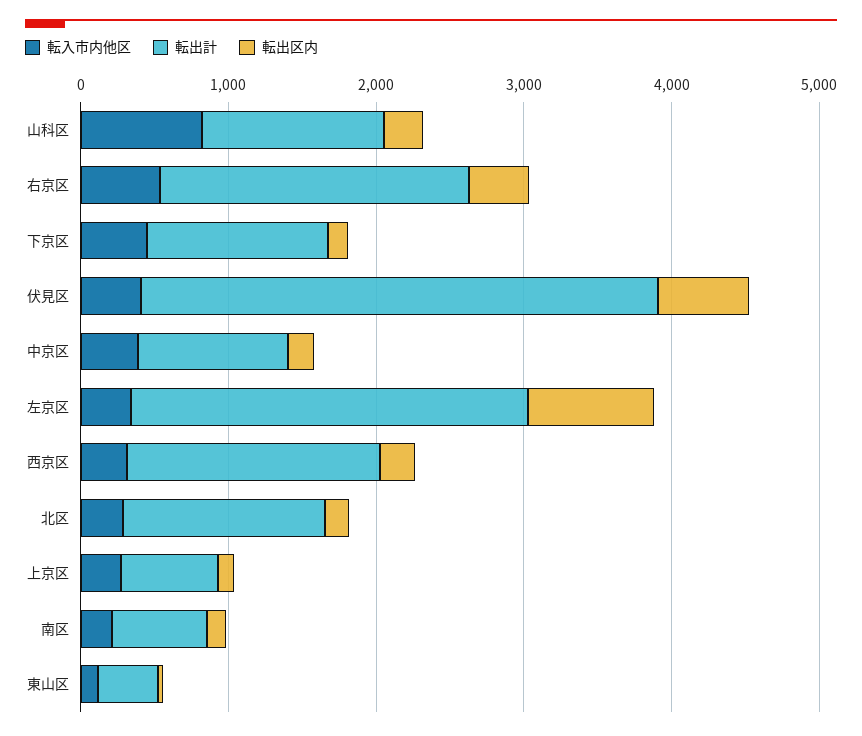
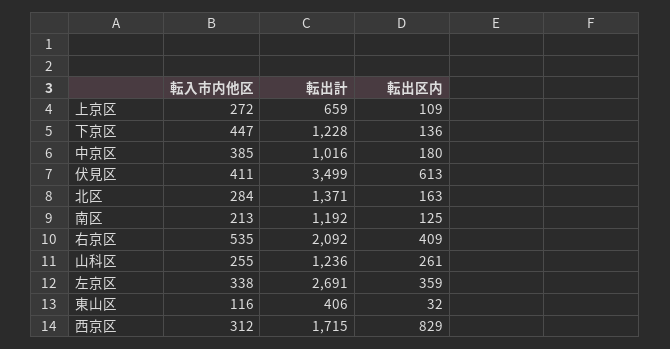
  {
    "転入市内他区": {
-     "山科区": 800,
+     "山科区": 255,
      "右京区": 535,
      "下京区": 447,
      "伏見区": 411,
      "中京区": 385,
      "左京区": 338,
      "西京区": 312,
      "北区": 284,
      "上京区": 272,
      "南区": 213,
      "東山区": 116
    },
    "転出計": {
      "山科区": 1236,
      "右京区": 2092,
      "下京区": 1228,
      "伏見区": 3499,
      "中京区": 1016,
      "左京区": 2691,
      "西京区": 1715,
      "北区": 1371,
      "上京区": 659,
-     "南区": 600,
+     "南区": 1192,
      "東山区": 406
    },
    "転出区内": {
      "山科区": 261,
      "右京区": 409,
      "下京区": 136,
      "伏見区": 613,
      "中京区": 180,
-     "左京区": 800,
+     "左京区": 359,
-     "西京区": 200,
+     "西京区": 829,
      "北区": 163,
      "上京区": 109,
      "南区": 125,
      "東山区": 32
    }
  }

